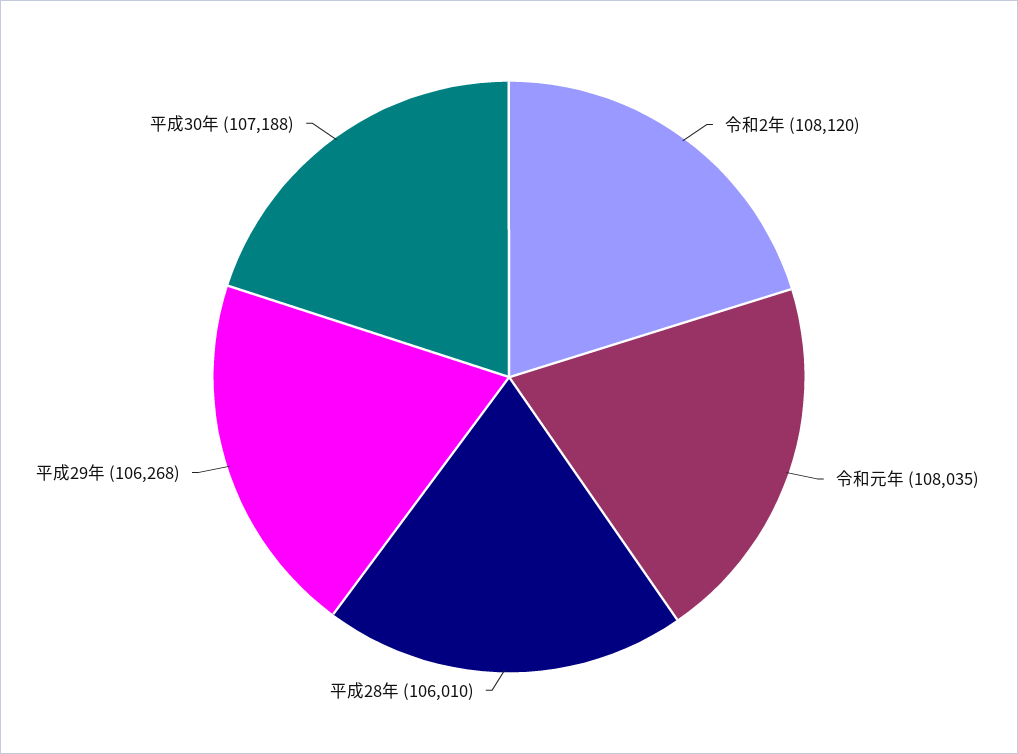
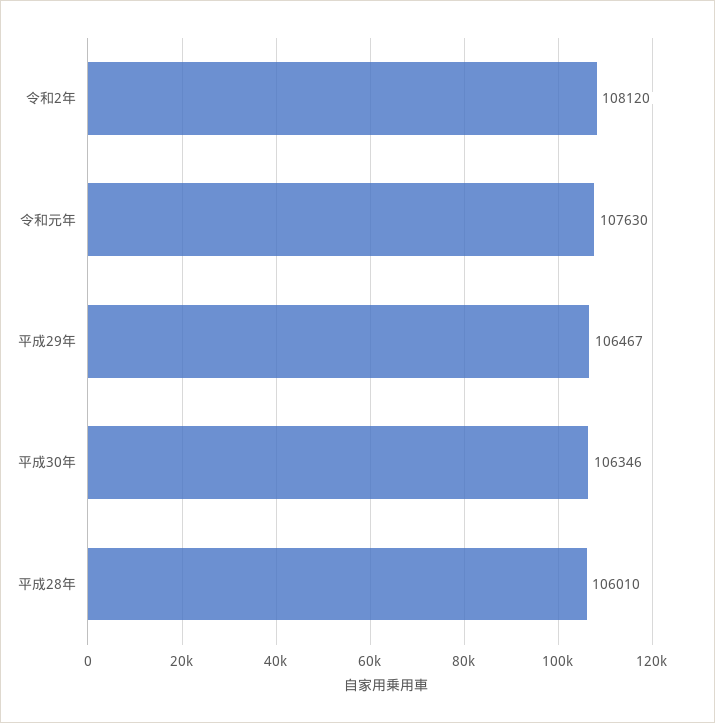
  {
    "令和2年": 108120,
-   "令和元年": 108035,
+   "令和元年": 107630,
    "平成28年": 106010,
-   "平成29年": 106268,
+   "平成29年": 106467,
-   "平成30年": 107188
+   "平成30年": 106346
  }

